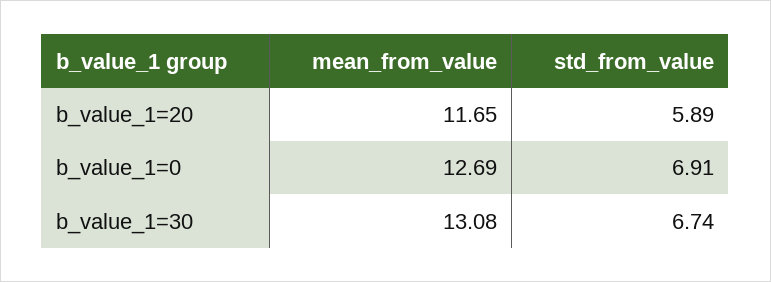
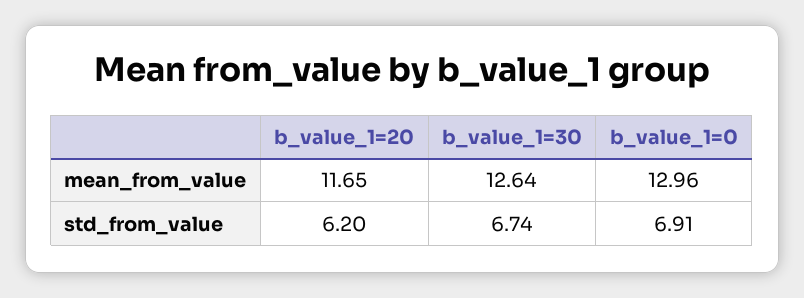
  {
    "mean_from_value": {
      "b_value_1=20": 11.65,
-     "b_value_1=0": 12.69,
+     "b_value_1=0": 12.96,
-     "b_value_1=30": 13.08
+     "b_value_1=30": 12.64
    },
    "std_from_value": {
-     "b_value_1=20": 5.89,
+     "b_value_1=20": 6.2,
      "b_value_1=0": 6.91,
      "b_value_1=30": 6.74
    }
  }

